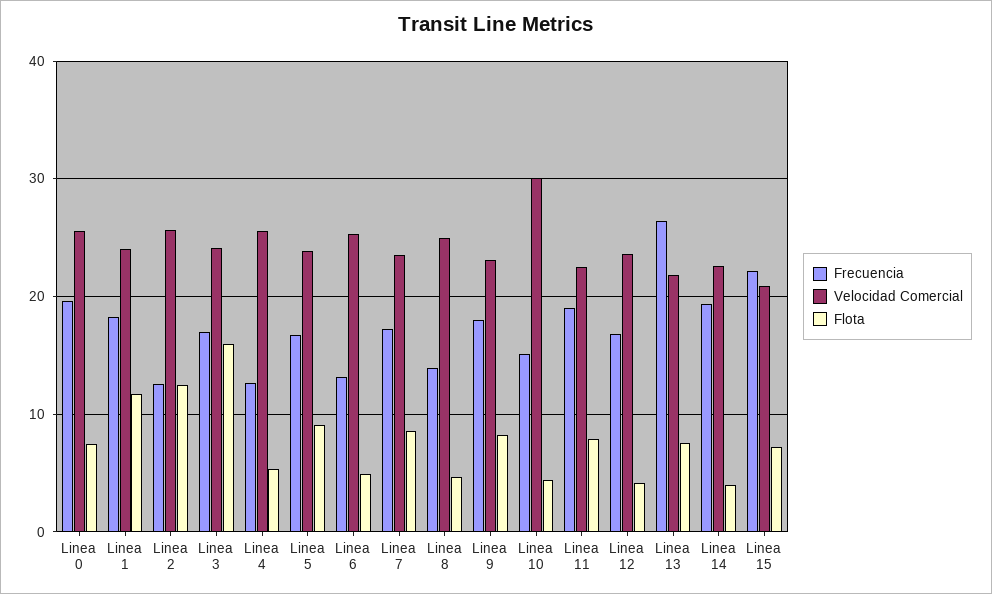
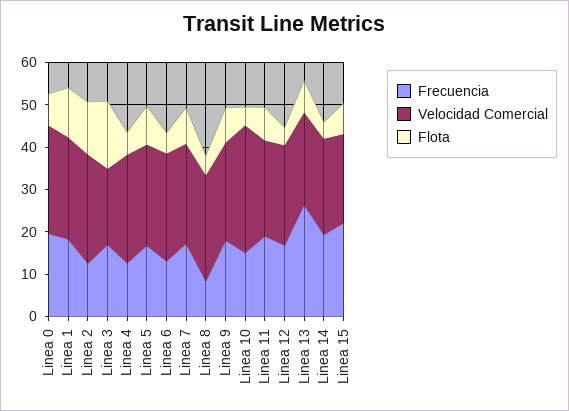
  {
    "Frecuencia": {
      "Linea 0": 20,
      "Linea 1": 18,
      "Linea 2": 13,
      "Linea 3": 17,
      "Linea 4": 13,
      "Linea 5": 17,
      "Linea 6": 13,
      "Linea 7": 17,
-     "Linea 8": 14,
+     "Linea 8": 8,
      "Linea 9": 18,
      "Linea 10": 15,
      "Linea 11": 19,
      "Linea 12": 17,
      "Linea 13": 26,
      "Linea 14": 19,
      "Linea 15": 22
    },
    "Velocidad Comercial": {
      "Linea 0": 26,
      "Linea 1": 24,
      "Linea 2": 26,
-     "Linea 3": 24,
+     "Linea 3": 18,
      "Linea 4": 26,
      "Linea 5": 24,
      "Linea 6": 25,
      "Linea 7": 24,
      "Linea 8": 25,
      "Linea 9": 23,
      "Linea 10": 30,
      "Linea 11": 23,
      "Linea 12": 24,
      "Linea 13": 22,
      "Linea 14": 23,
      "Linea 15": 21
    },
    "Flota": {
      "Linea 0": 7,
      "Linea 1": 12,
      "Linea 2": 12,
      "Linea 3": 16,
      "Linea 4": 5,
      "Linea 5": 9,
      "Linea 6": 5,
      "Linea 7": 9,
      "Linea 8": 5,
      "Linea 9": 8,
      "Linea 10": 4,
      "Linea 11": 8,
      "Linea 12": 4,
      "Linea 13": 8,
      "Linea 14": 4,
      "Linea 15": 7
    }
  }

